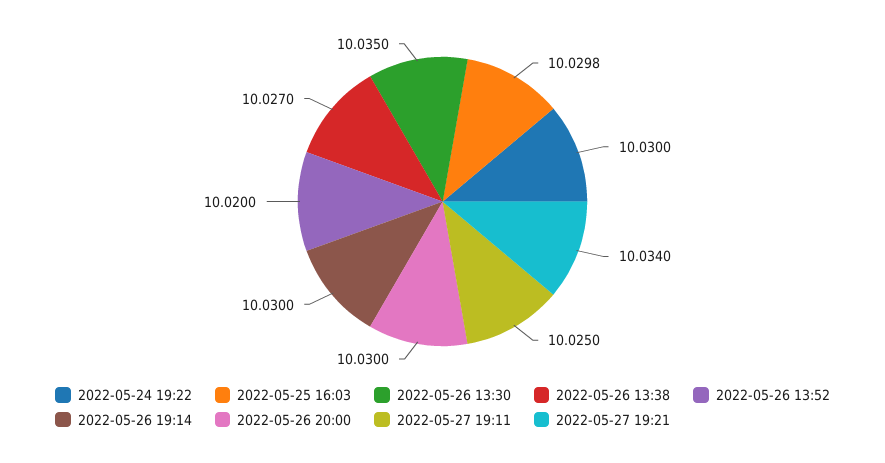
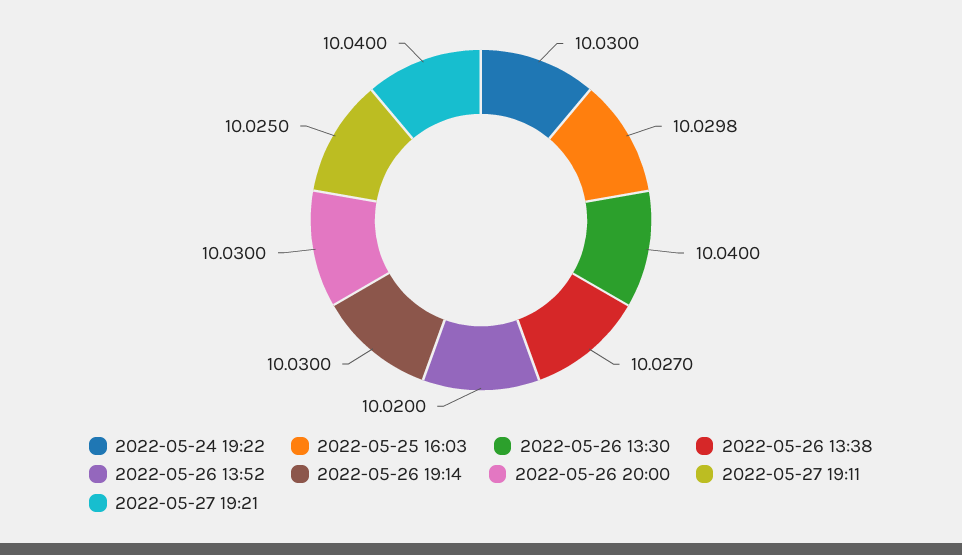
  {
    "2022-05-24 19:22": 10.03,
    "2022-05-25 16:03": 10.0298,
-   "2022-05-26 13:30": 10.035,
+   "2022-05-26 13:30": 10.04,
    "2022-05-26 13:38": 10.027,
    "2022-05-26 13:52": 10.02,
    "2022-05-26 19:14": 10.03,
    "2022-05-26 20:00": 10.03,
    "2022-05-27 19:11": 10.025,
-   "2022-05-27 19:21": 10.034
+   "2022-05-27 19:21": 10.04
  }

